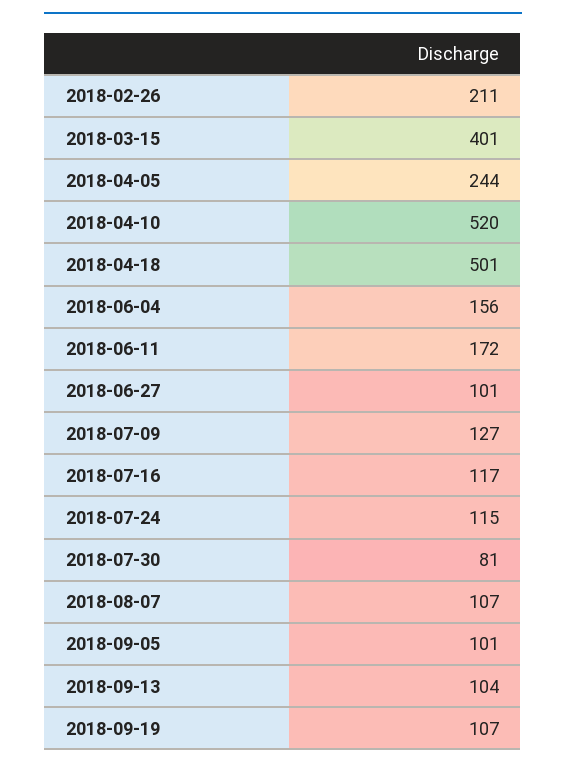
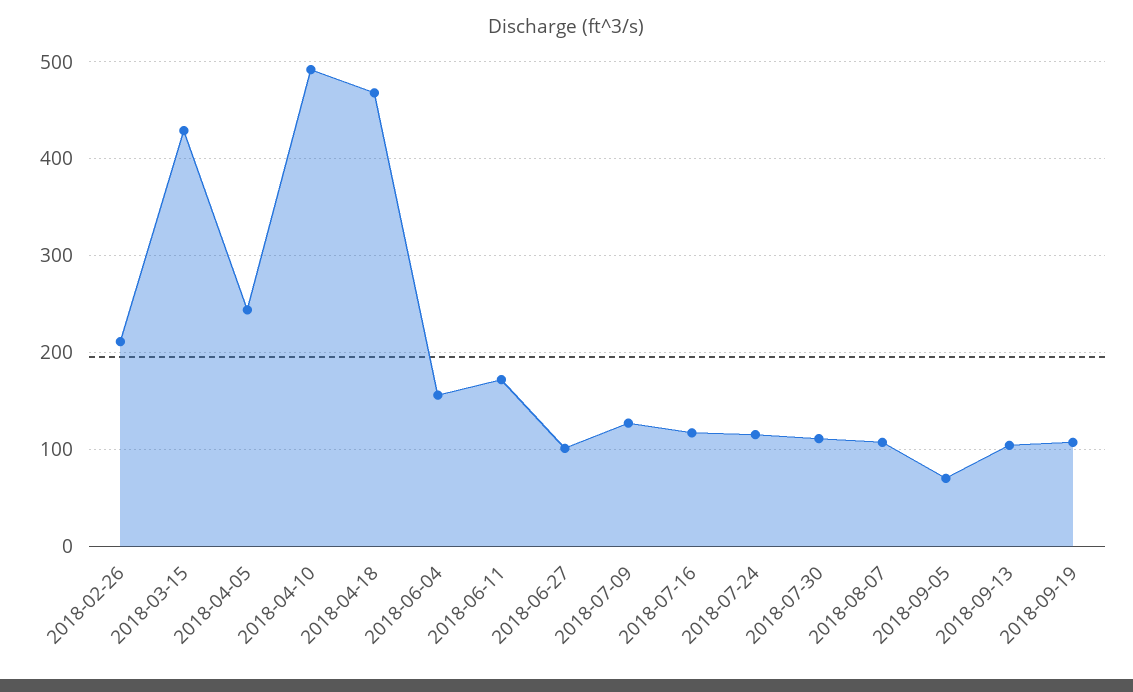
  {
    "2018-02-26": 211,
-   "2018-03-15": 401,
+   "2018-03-15": 430,
    "2018-04-05": 244,
-   "2018-04-10": 520,
+   "2018-04-10": 490,
-   "2018-04-18": 501,
+   "2018-04-18": 470,
    "2018-06-04": 156,
    "2018-06-11": 172,
    "2018-06-27": 101,
    "2018-07-09": 127,
    "2018-07-16": 117,
    "2018-07-24": 115,
-   "2018-07-30": 81,
+   "2018-07-30": 110,
    "2018-08-07": 107,
-   "2018-09-05": 101,
+   "2018-09-05": 70,
    "2018-09-13": 104,
    "2018-09-19": 107
  }

